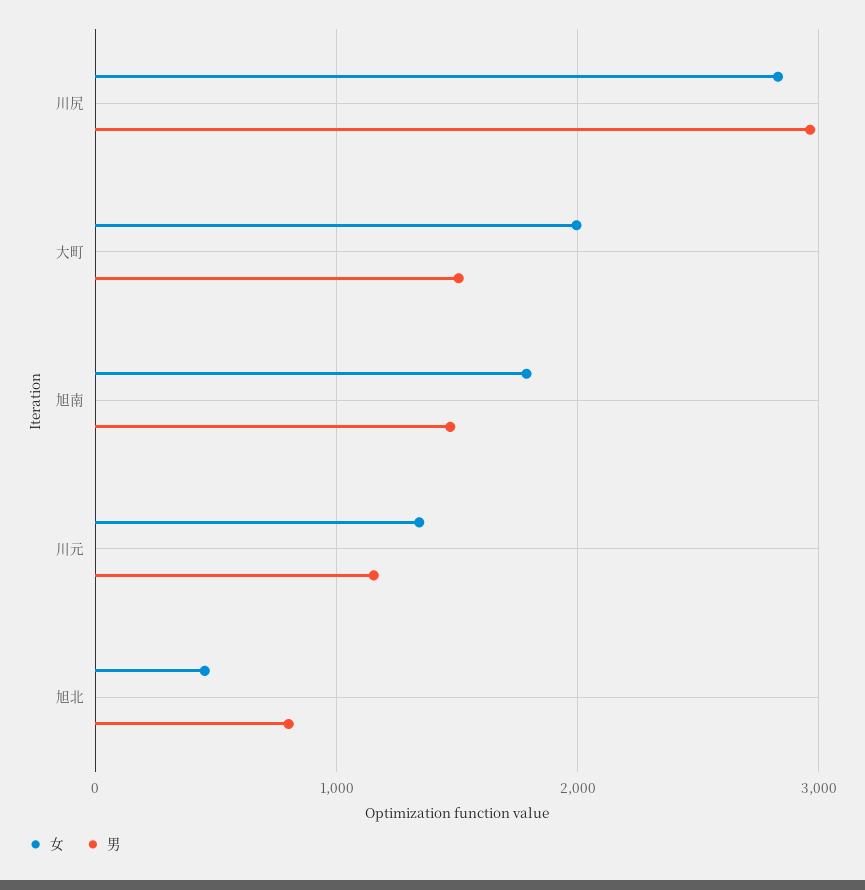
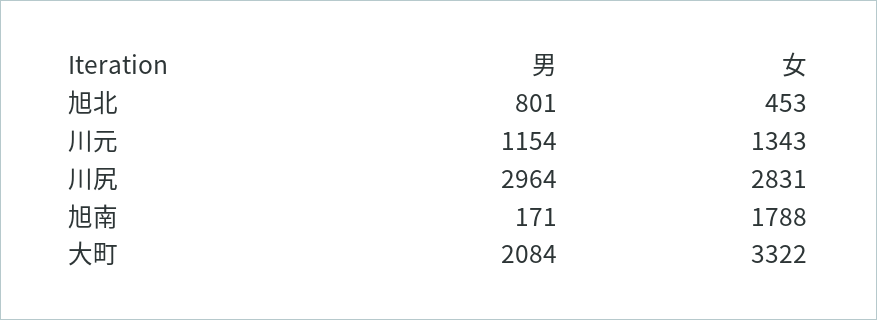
  {
    "女": {
      "川尻": 2831,
-     "大町": 2000,
+     "大町": 3322,
      "旭南": 1788,
      "川元": 1343,
      "旭北": 453
    },
    "男": {
      "川尻": 2964,
-     "大町": 1500,
+     "大町": 2084,
-     "旭南": 1500,
+     "旭南": 171,
      "川元": 1154,
      "旭北": 801
    }
  }

